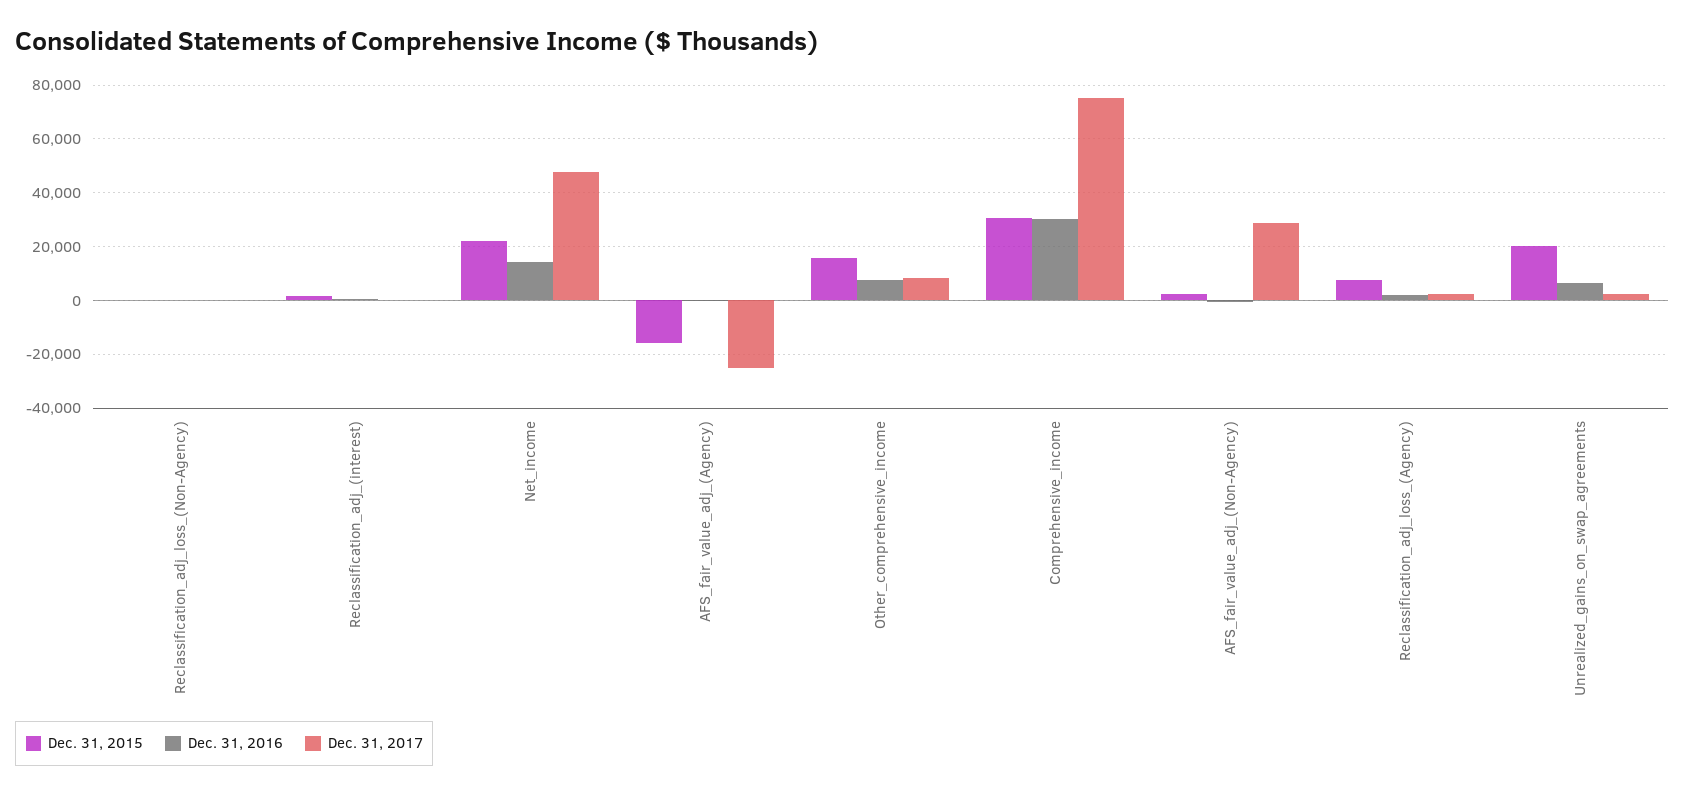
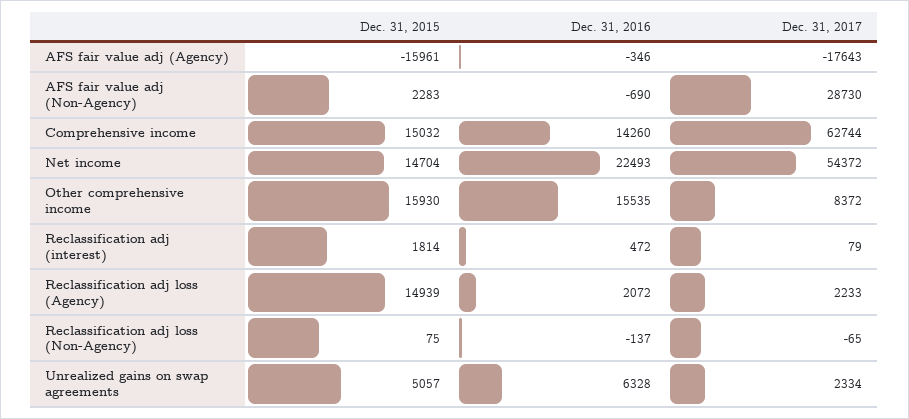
  {
    "Dec. 31, 2015": {
      "Reclassification_adj_loss_(Non-Agency)": 75,
      "Reclassification_adj_(interest)": 1814,
-     "Net_income": 22500,
+     "Net_income": 14704,
      "AFS_fair_value_adj_(Agency)": -15961,
      "Other_comprehensive_income": 15930,
-     "Comprehensive_income": 30000,
+     "Comprehensive_income": 15032,
      "AFS_fair_value_adj_(Non-Agency)": 2283,
-     "Reclassification_adj_loss_(Agency)": 7500,
+     "Reclassification_adj_loss_(Agency)": 14939,
-     "Unrealized_gains_on_swap_agreements": 20000
+     "Unrealized_gains_on_swap_agreements": 5057
    },
    "Dec. 31, 2016": {
      "Reclassification_adj_loss_(Non-Agency)": -137,
      "Reclassification_adj_(interest)": 472,
-     "Net_income": 15000,
+     "Net_income": 22493,
      "AFS_fair_value_adj_(Agency)": -346,
-     "Other_comprehensive_income": 7500,
+     "Other_comprehensive_income": 15535,
-     "Comprehensive_income": 30000,
+     "Comprehensive_income": 14260,
      "AFS_fair_value_adj_(Non-Agency)": -690,
      "Reclassification_adj_loss_(Agency)": 2072,
      "Unrealized_gains_on_swap_agreements": 6328
    },
    "Dec. 31, 2017": {
      "Reclassification_adj_loss_(Non-Agency)": -65,
      "Reclassification_adj_(interest)": 79,
-     "Net_income": 47500,
+     "Net_income": 54372,
-     "AFS_fair_value_adj_(Agency)": -25000,
+     "AFS_fair_value_adj_(Agency)": -17643,
      "Other_comprehensive_income": 8372,
-     "Comprehensive_income": 75000,
+     "Comprehensive_income": 62744,
      "AFS_fair_value_adj_(Non-Agency)": 28730,
      "Reclassification_adj_loss_(Agency)": 2233,
      "Unrealized_gains_on_swap_agreements": 2334
    }
  }

